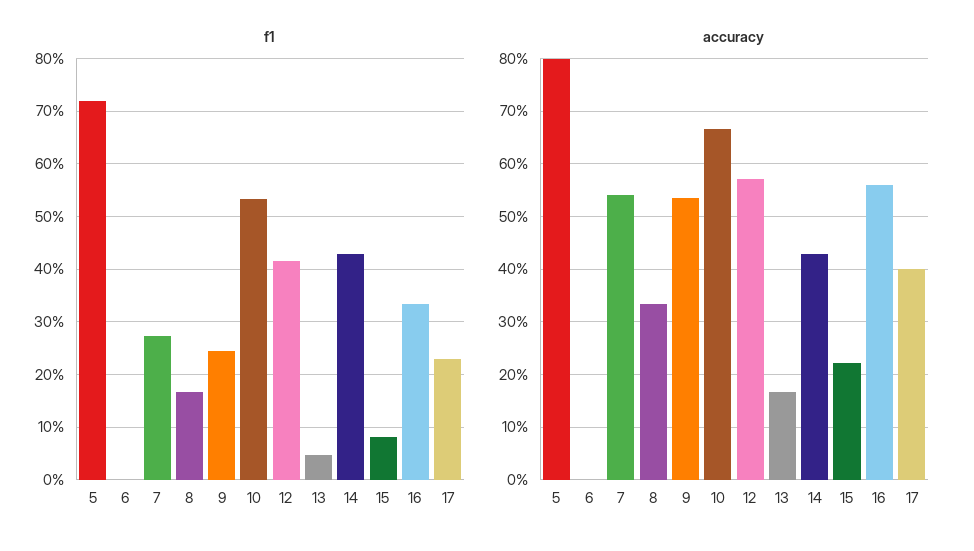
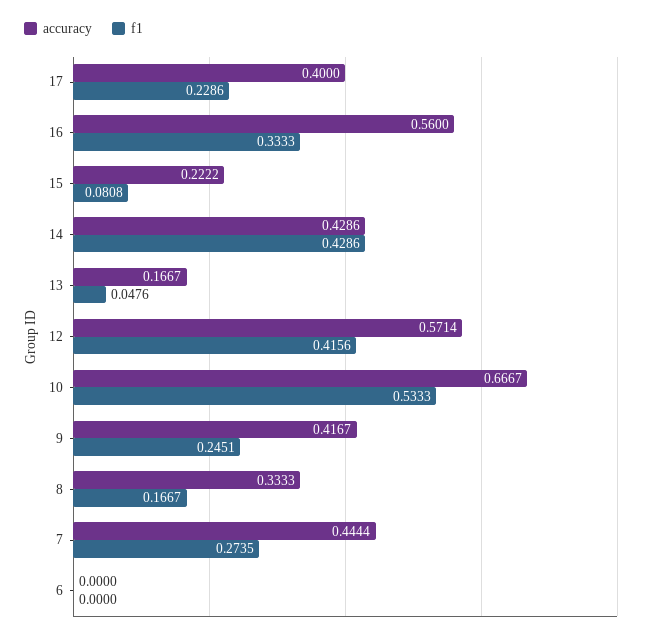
  {
    "f1": {
-     "5": 0.72,
      "6": 0,
      "7": 0.2735,
      "8": 0.1667,
      "9": 0.2451,
      "10": 0.5333,
      "12": 0.4156,
      "13": 0.0476,
      "14": 0.4286,
      "15": 0.0808,
      "16": 0.3333,
      "17": 0.2286
    },
    "accuracy": {
-     "5": 0.8,
      "6": 0,
-     "7": 0.54,
+     "7": 0.4444,
      "8": 0.3333,
-     "9": 0.54,
+     "9": 0.4167,
      "10": 0.6667,
      "12": 0.5714,
      "13": 0.1667,
      "14": 0.4286,
      "15": 0.2222,
      "16": 0.56,
      "17": 0.4
    }
  }

